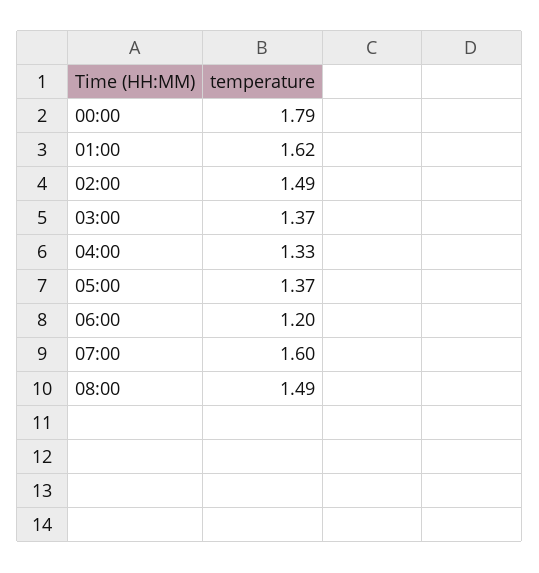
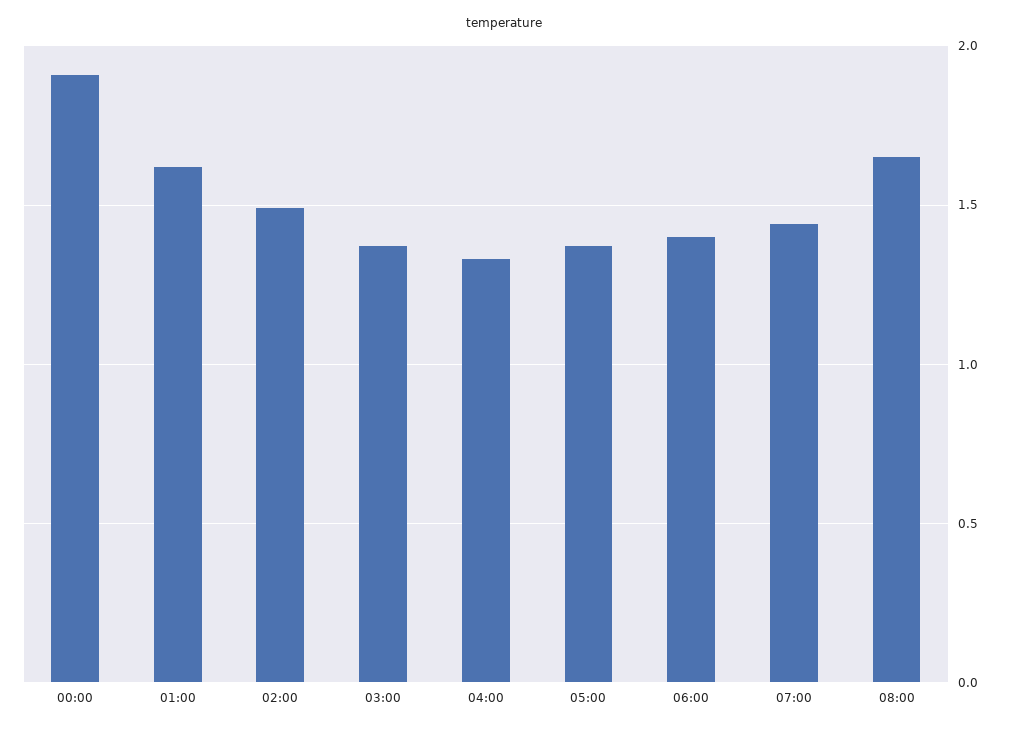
  {
-   "00:00": 1.79,
+   "00:00": 1.9,
    "01:00": 1.62,
    "02:00": 1.49,
    "03:00": 1.37,
    "04:00": 1.33,
    "05:00": 1.37,
-   "06:00": 1.2,
+   "06:00": 1.4,
-   "07:00": 1.6,
+   "07:00": 1.45,
-   "08:00": 1.49
+   "08:00": 1.65
  }

